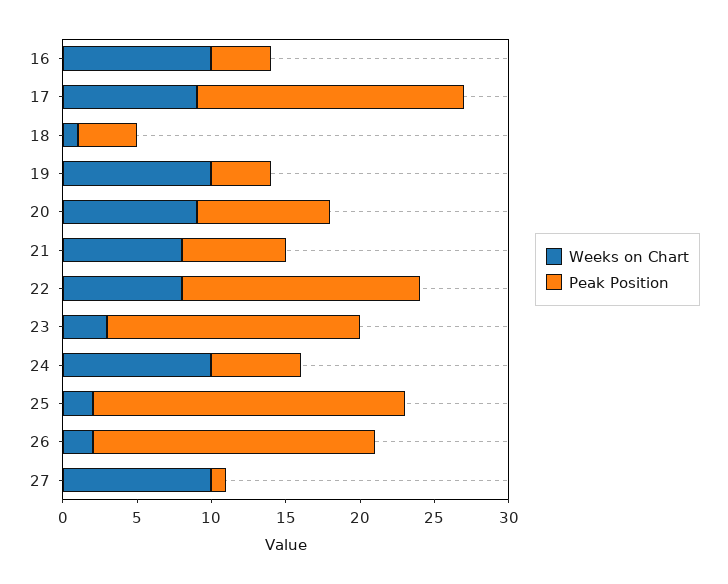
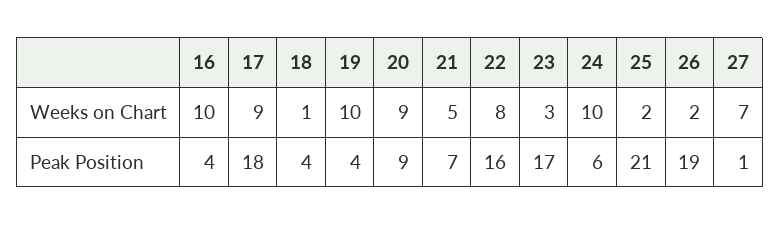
  {
    "Weeks on Chart": {
      "16": 10,
      "17": 9,
      "18": 1,
      "19": 10,
      "20": 9,
-     "21": 8,
+     "21": 5,
      "22": 8,
      "23": 3,
      "24": 10,
      "25": 2,
      "26": 2,
-     "27": 10
+     "27": 7
    },
    "Peak Position": {
      "16": 4,
      "17": 18,
      "18": 4,
      "19": 4,
      "20": 9,
      "21": 7,
      "22": 16,
      "23": 17,
      "24": 6,
      "25": 21,
      "26": 19,
      "27": 1
    }
  }

